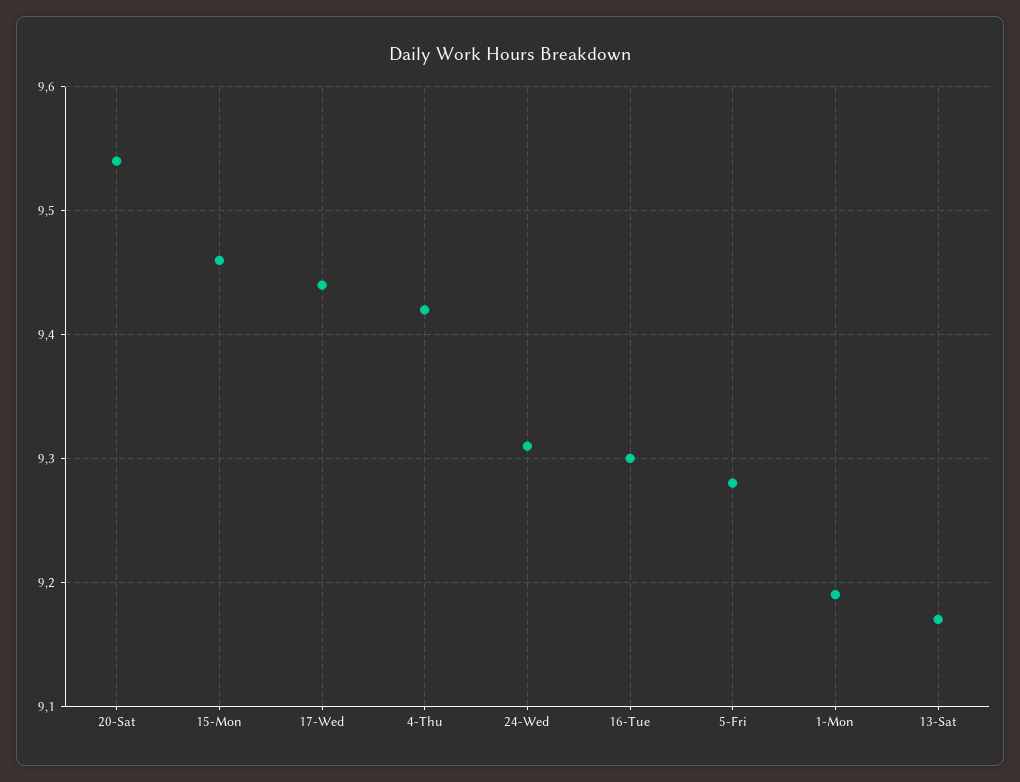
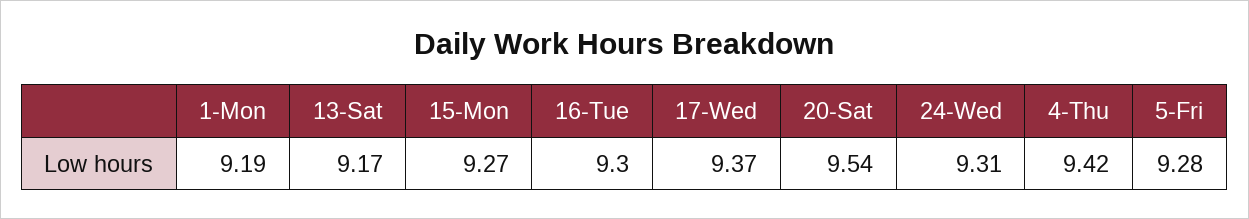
  {
    "20-Sat": 9.54,
-   "15-Mon": 9.46,
+   "15-Mon": 9.27,
-   "17-Wed": 9.44,
+   "17-Wed": 9.37,
    "4-Thu": 9.42,
    "24-Wed": 9.31,
    "16-Tue": 9.3,
    "5-Fri": 9.28,
    "1-Mon": 9.19,
    "13-Sat": 9.17
  }

